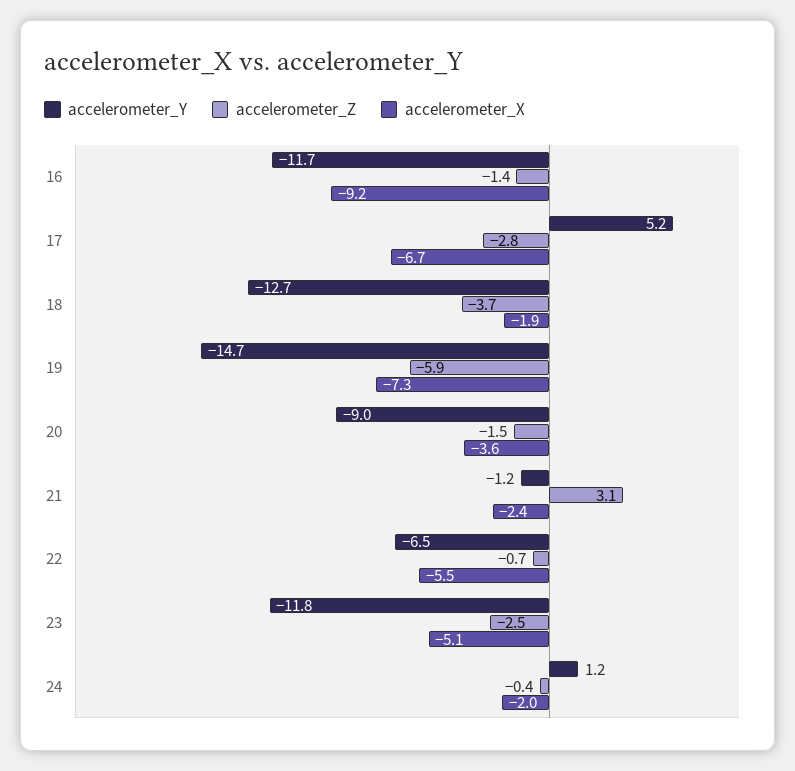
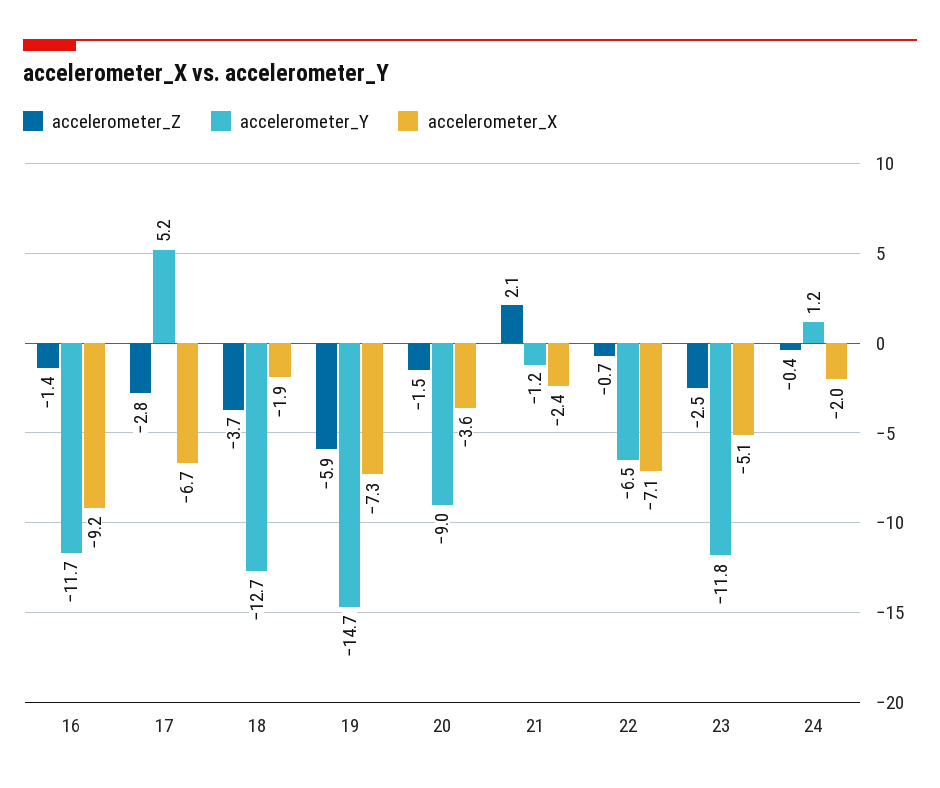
  {
    "accelerometer_Y": {
      "16": -11.7,
      "17": 5.2,
      "18": -12.7,
      "19": -14.7,
      "20": -9,
      "21": -1.2,
      "22": -6.5,
      "23": -11.8,
      "24": 1.2
    },
    "accelerometer_Z": {
      "16": -1.4,
      "17": -2.8,
      "18": -3.7,
      "19": -5.9,
      "20": -1.5,
-     "21": 3.1,
+     "21": 2.1,
      "22": -0.7,
      "23": -2.5,
      "24": -0.4
    },
    "accelerometer_X": {
      "16": -9.2,
      "17": -6.7,
      "18": -1.9,
      "19": -7.3,
      "20": -3.6,
      "21": -2.4,
-     "22": -5.5,
+     "22": -7.1,
      "23": -5.1,
      "24": -2
    }
  }

